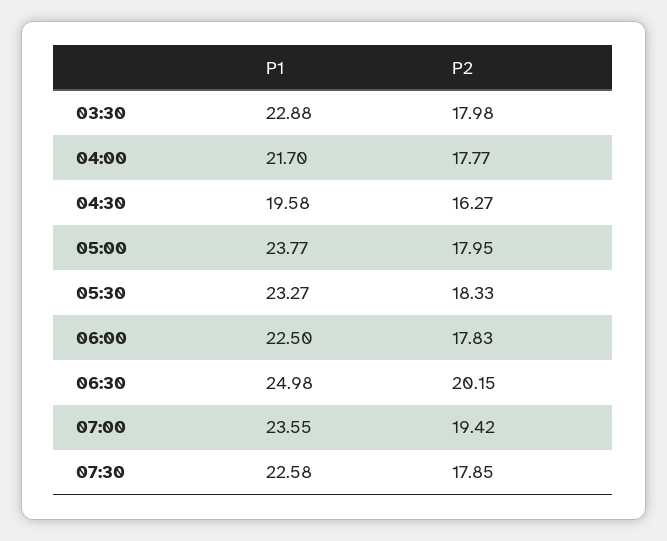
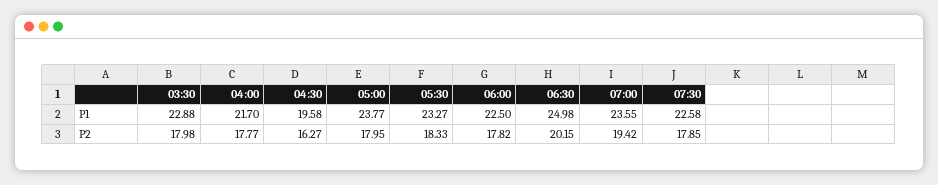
  {
    "P1": {
      "03:30": 22.88,
      "04:00": 21.7,
      "04:30": 19.58,
      "05:00": 23.77,
      "05:30": 23.27,
      "06:00": 22.5,
      "06:30": 24.98,
      "07:00": 23.55,
      "07:30": 22.58
    },
    "P2": {
      "03:30": 17.98,
      "04:00": 17.77,
      "04:30": 16.27,
      "05:00": 17.95,
      "05:30": 18.33,
-     "06:00": 17.83,
+     "06:00": 17.82,
      "06:30": 20.15,
      "07:00": 19.42,
      "07:30": 17.85
    }
  }

